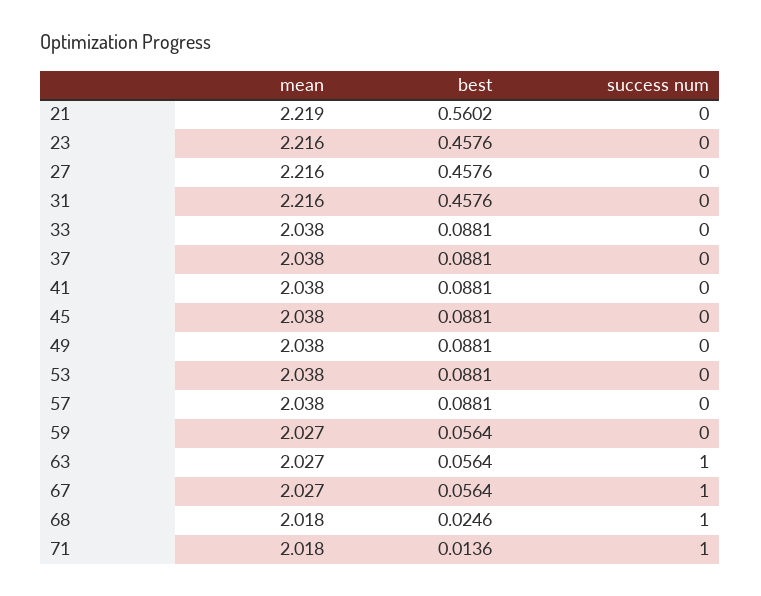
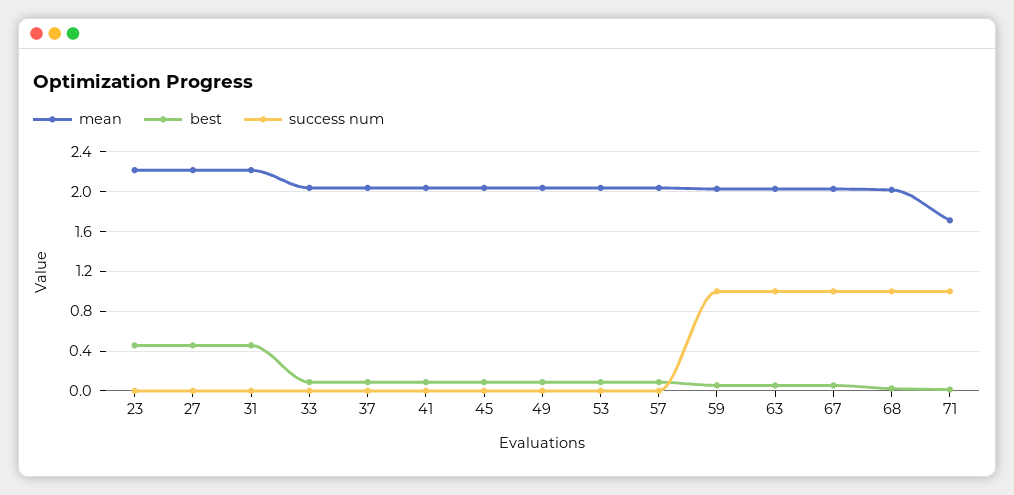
  {
    "mean": {
-     "21": 2.219,
      "23": 2.216,
      "27": 2.216,
      "31": 2.216,
      "33": 2.038,
      "37": 2.038,
      "41": 2.038,
      "45": 2.038,
      "49": 2.038,
      "53": 2.038,
      "57": 2.038,
      "59": 2.027,
      "63": 2.027,
      "67": 2.027,
      "68": 2.018,
-     "71": 2.018
+     "71": 1.7
    },
    "best": {
-     "21": 0.5602,
      "23": 0.4576,
      "27": 0.4576,
      "31": 0.4576,
      "33": 0.0881,
      "37": 0.0881,
      "41": 0.0881,
      "45": 0.0881,
      "49": 0.0881,
      "53": 0.0881,
      "57": 0.0881,
      "59": 0.0564,
      "63": 0.0564,
      "67": 0.0564,
      "68": 0.0246,
      "71": 0.0136
    },
    "success num": {
-     "21": 0,
      "23": 0,
      "27": 0,
      "31": 0,
      "33": 0,
      "37": 0,
      "41": 0,
      "45": 0,
      "49": 0,
      "53": 0,
      "57": 0,
-     "59": 0,
+     "59": 1,
      "63": 1,
      "67": 1,
      "68": 1,
      "71": 1
    }
  }

